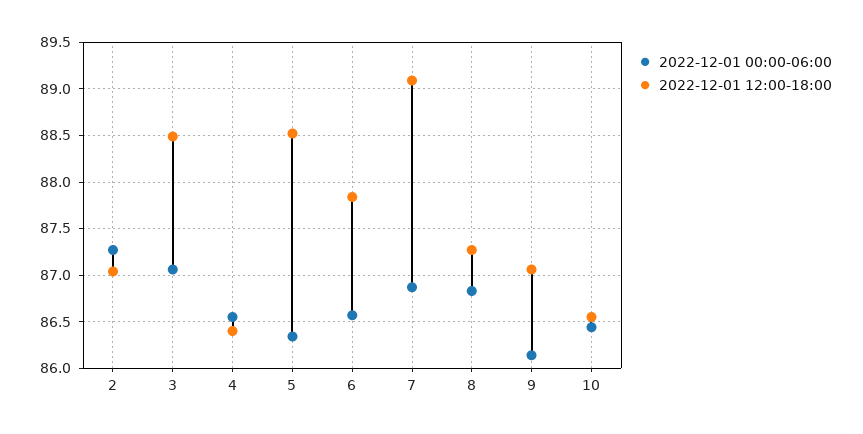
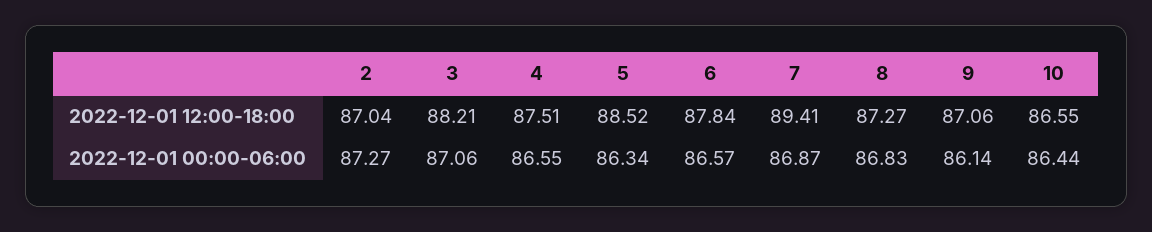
  {
    "2022-12-01 00:00-06:00": {
      "2": 87.27,
      "3": 87.06,
      "4": 86.55,
      "5": 86.34,
      "6": 86.57,
      "7": 86.87,
      "8": 86.83,
      "9": 86.14,
      "10": 86.44
    },
    "2022-12-01 12:00-18:00": {
      "2": 87.04,
-     "3": 88.5,
+     "3": 88.21,
-     "4": 86.4,
+     "4": 87.51,
      "5": 88.52,
      "6": 87.84,
-     "7": 89.1,
+     "7": 89.41,
      "8": 87.27,
      "9": 87.06,
      "10": 86.55
    }
  }

